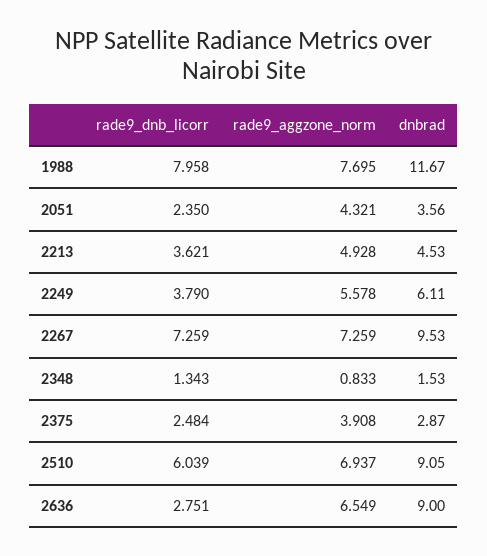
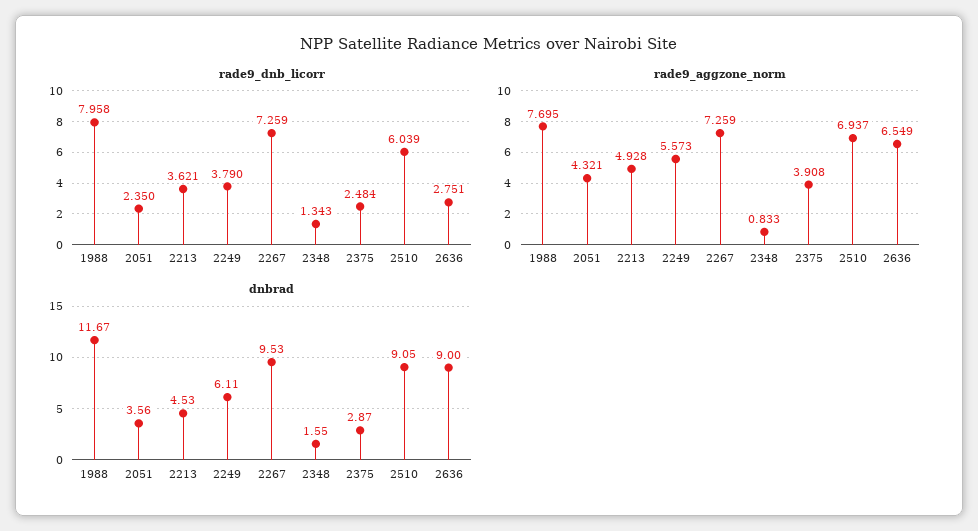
  {
    "rade9_dnb_licorr": {
      "1988": 7.958,
      "2051": 2.35,
      "2213": 3.621,
      "2249": 3.79,
      "2267": 7.259,
      "2348": 1.343,
      "2375": 2.484,
      "2510": 6.039,
      "2636": 2.751
    },
    "rade9_aggzone_norm": {
      "1988": 7.695,
      "2051": 4.321,
      "2213": 4.928,
-     "2249": 5.578,
+     "2249": 5.573,
      "2267": 7.259,
      "2348": 0.833,
      "2375": 3.908,
      "2510": 6.937,
      "2636": 6.549
    },
    "dnbrad": {
      "1988": 11.67,
      "2051": 3.56,
      "2213": 4.53,
      "2249": 6.11,
      "2267": 9.53,
-     "2348": 1.53,
+     "2348": 1.55,
      "2375": 2.87,
      "2510": 9.05,
      "2636": 9
    }
  }

